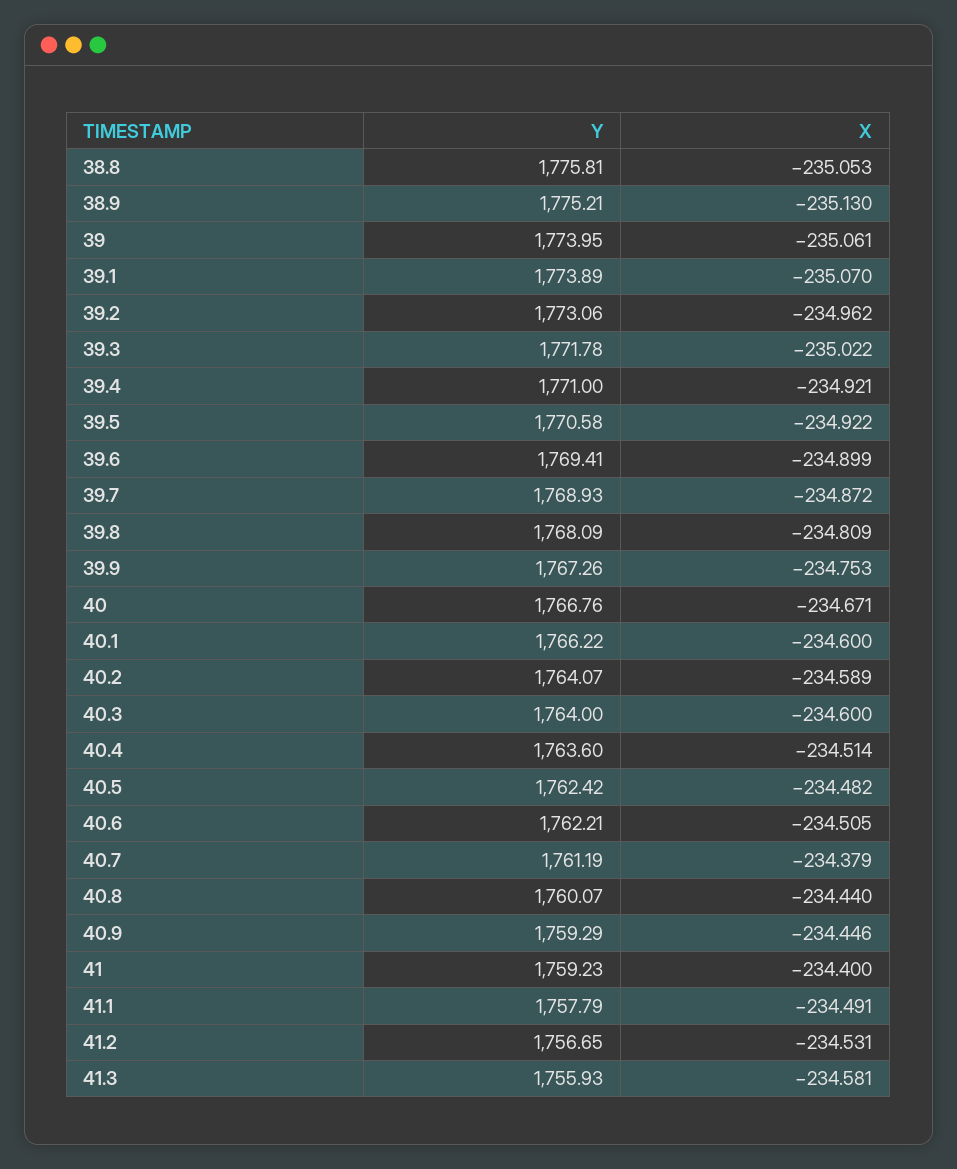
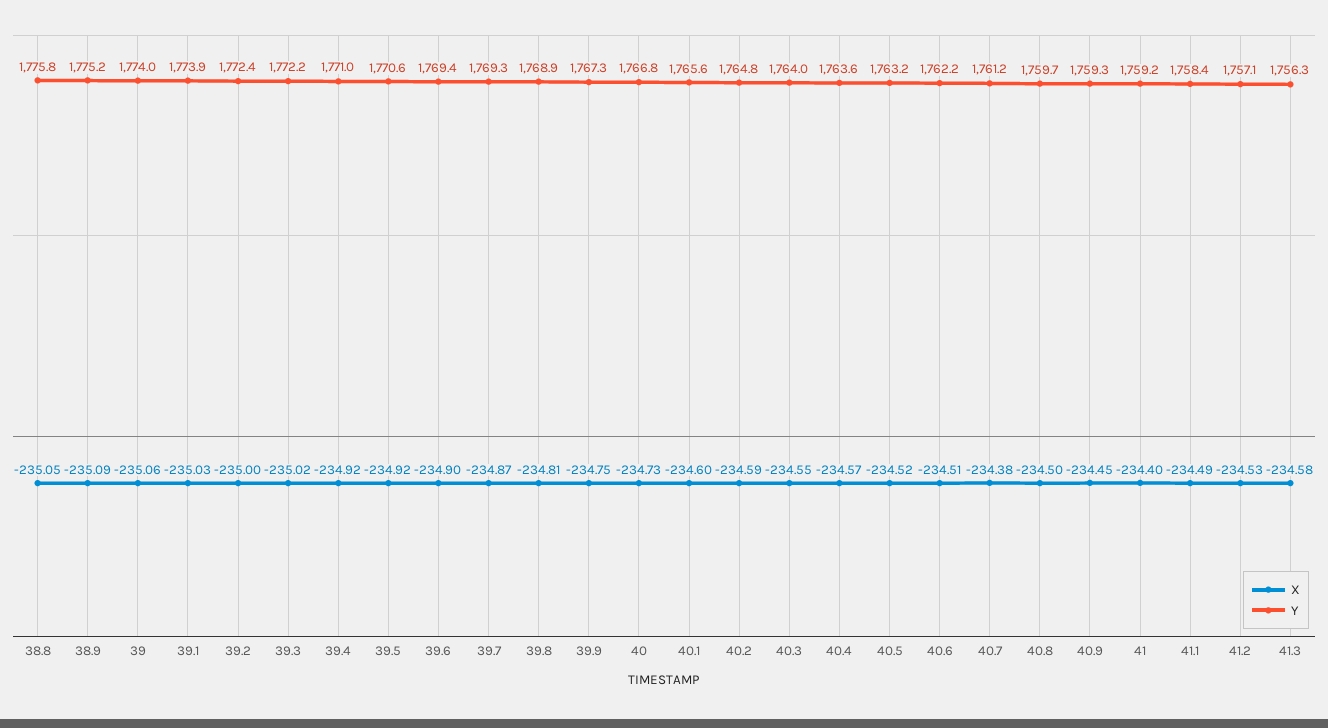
  {
    "Y": {
      "38.8": 1775.81,
      "38.9": 1775.21,
      "39": 1773.95,
      "39.1": 1773.89,
-     "39.2": 1773.06,
+     "39.2": 1772.4,
-     "39.3": 1771.78,
+     "39.3": 1772.2,
      "39.4": 1771,
      "39.5": 1770.58,
      "39.6": 1769.41,
-     "39.7": 1768.93,
+     "39.7": 1769.3,
-     "39.8": 1768.09,
+     "39.8": 1768.9,
      "39.9": 1767.26,
      "40": 1766.76,
-     "40.1": 1766.22,
+     "40.1": 1765.6,
-     "40.2": 1764.07,
+     "40.2": 1764.8,
      "40.3": 1764,
      "40.4": 1763.6,
-     "40.5": 1762.42,
+     "40.5": 1763.2,
      "40.6": 1762.21,
      "40.7": 1761.19,
-     "40.8": 1760.07,
+     "40.8": 1759.7,
      "40.9": 1759.29,
      "41": 1759.23,
-     "41.1": 1757.79,
+     "41.1": 1758.4,
-     "41.2": 1756.65,
+     "41.2": 1757.1,
-     "41.3": 1755.93
+     "41.3": 1756.3
    },
    "X": {
      "38.8": -235.053,
-     "38.9": -235.13,
+     "38.9": -235.09,
      "39": -235.061,
-     "39.1": -235.07,
+     "39.1": -235.03,
-     "39.2": -234.962,
+     "39.2": -235,
      "39.3": -235.022,
      "39.4": -234.921,
      "39.5": -234.922,
      "39.6": -234.899,
      "39.7": -234.872,
      "39.8": -234.809,
      "39.9": -234.753,
-     "40": -234.671,
+     "40": -234.73,
      "40.1": -234.6,
      "40.2": -234.589,
-     "40.3": -234.6,
+     "40.3": -234.55,
-     "40.4": -234.514,
+     "40.4": -234.57,
-     "40.5": -234.482,
+     "40.5": -234.52,
      "40.6": -234.505,
      "40.7": -234.379,
-     "40.8": -234.44,
+     "40.8": -234.5,
      "40.9": -234.446,
      "41": -234.4,
      "41.1": -234.491,
      "41.2": -234.531,
      "41.3": -234.581
    }
  }

